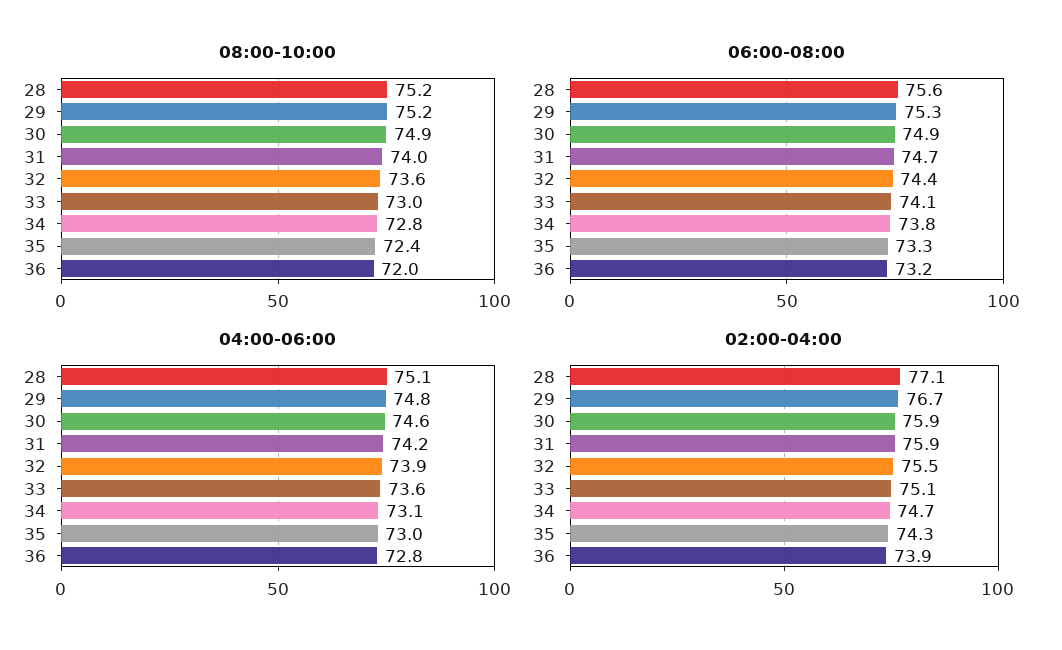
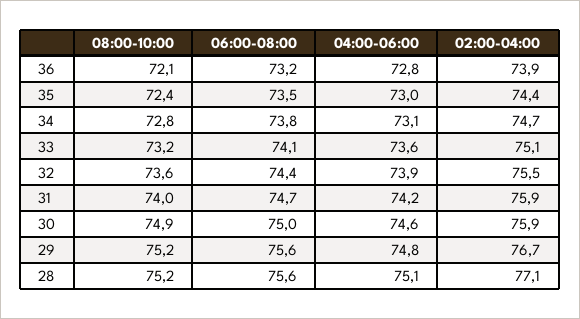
  {
    "08:00-10:00": {
      "28": 75.2,
      "29": 75.2,
      "30": 74.9,
      "31": 74,
      "32": 73.6,
-     "33": 73,
+     "33": 73.2,
      "34": 72.8,
      "35": 72.4,
-     "36": 72
+     "36": 72.1
    },
    "06:00-08:00": {
      "28": 75.6,
-     "29": 75.3,
+     "29": 75.6,
-     "30": 74.9,
+     "30": 75,
      "31": 74.7,
      "32": 74.4,
      "33": 74.1,
      "34": 73.8,
-     "35": 73.3,
+     "35": 73.5,
      "36": 73.2
    },
    "04:00-06:00": {
      "28": 75.1,
      "29": 74.8,
      "30": 74.6,
      "31": 74.2,
      "32": 73.9,
      "33": 73.6,
      "34": 73.1,
      "35": 73,
      "36": 72.8
    },
    "02:00-04:00": {
      "28": 77.1,
      "29": 76.7,
      "30": 75.9,
      "31": 75.9,
      "32": 75.5,
      "33": 75.1,
      "34": 74.7,
-     "35": 74.3,
+     "35": 74.4,
      "36": 73.9
    }
  }

